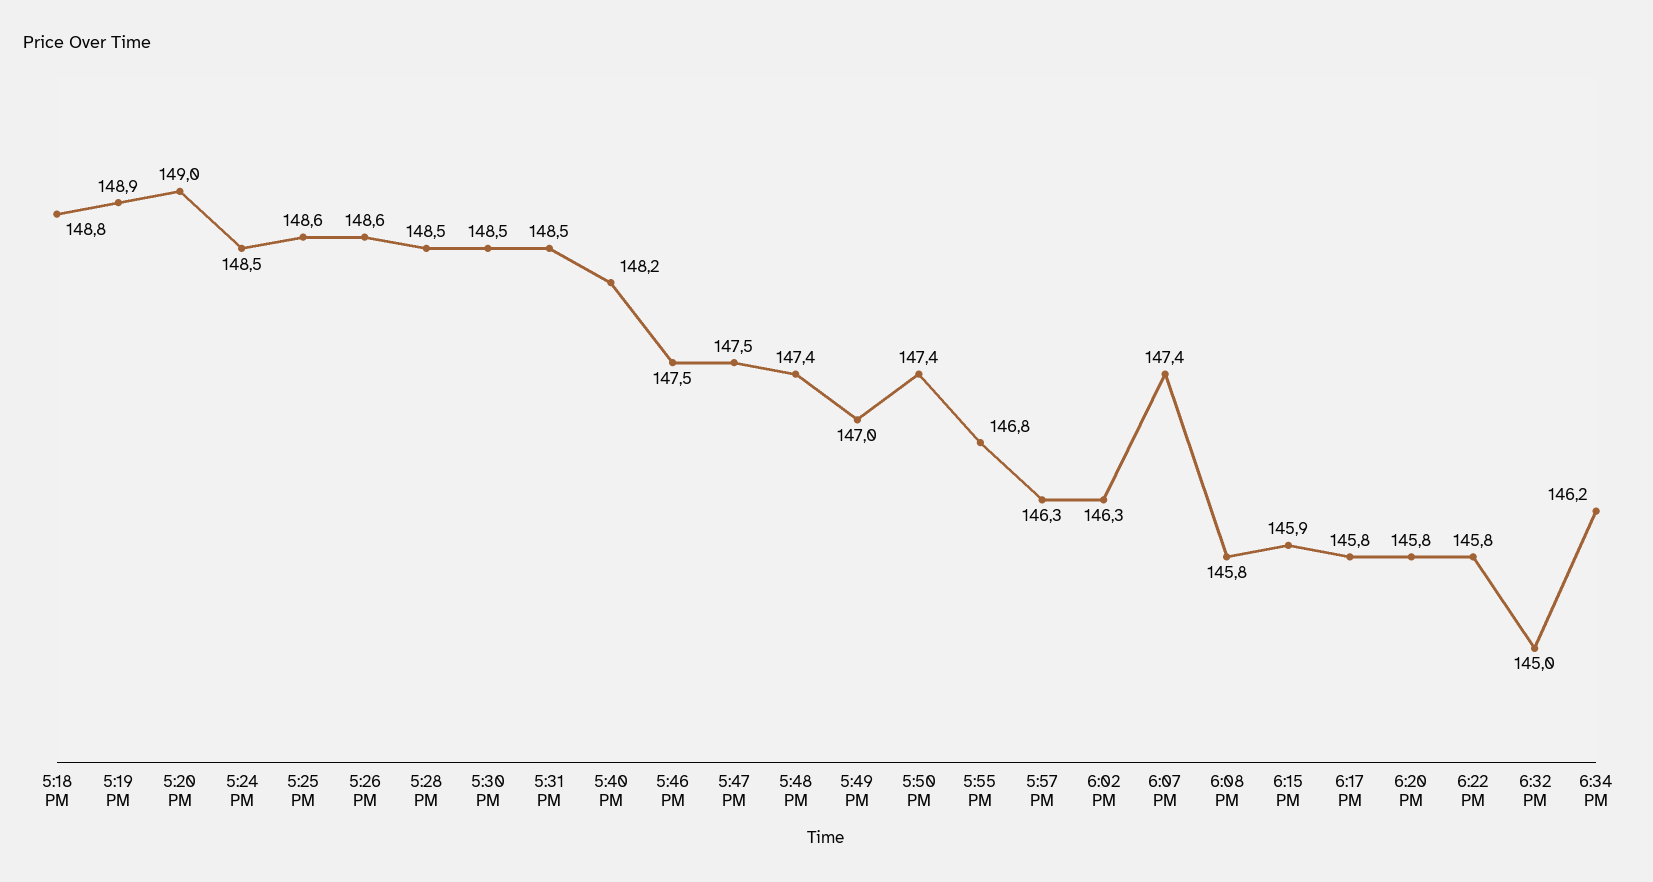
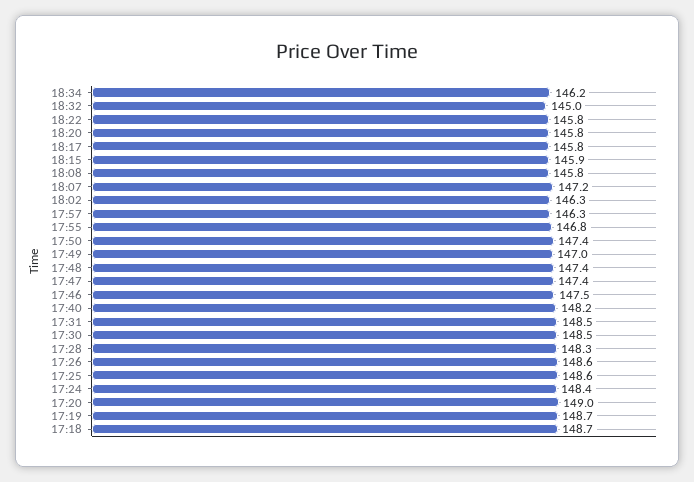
  {
-   "5:18 PM": 148.8,
+   "5:18 PM": 148.7,
-   "5:19 PM": 148.9,
+   "5:19 PM": 148.7,
    "5:20 PM": 149,
-   "5:24 PM": 148.5,
+   "5:24 PM": 148.4,
    "5:25 PM": 148.6,
    "5:26 PM": 148.6,
-   "5:28 PM": 148.5,
+   "5:28 PM": 148.3,
    "5:30 PM": 148.5,
    "5:31 PM": 148.5,
    "5:40 PM": 148.2,
    "5:46 PM": 147.5,
-   "5:47 PM": 147.5,
+   "5:47 PM": 147.4,
    "5:48 PM": 147.4,
    "5:49 PM": 147,
    "5:50 PM": 147.4,
    "5:55 PM": 146.8,
    "5:57 PM": 146.3,
    "6:02 PM": 146.3,
-   "6:07 PM": 147.4,
+   "6:07 PM": 147.2,
    "6:08 PM": 145.8,
    "6:15 PM": 145.9,
    "6:17 PM": 145.8,
    "6:20 PM": 145.8,
    "6:22 PM": 145.8,
    "6:32 PM": 145,
    "6:34 PM": 146.2
  }

